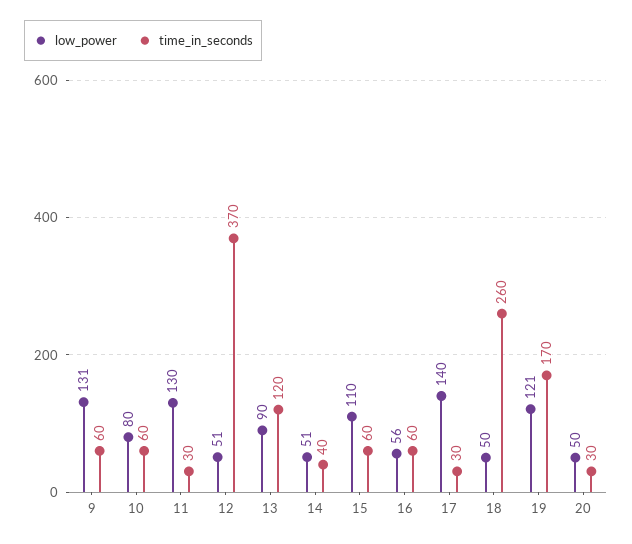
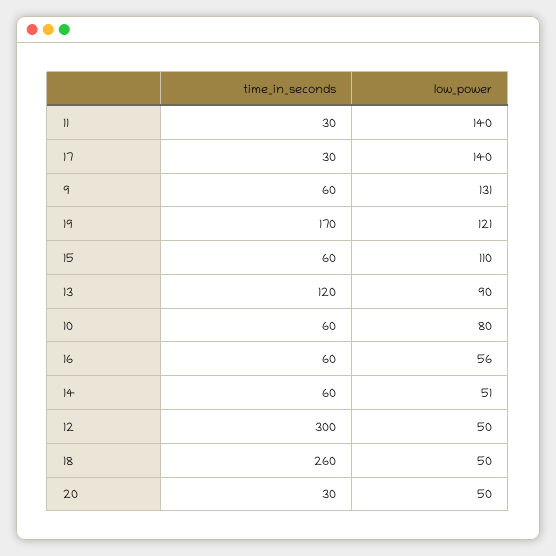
  {
    "low_power": {
      "9": 131,
      "10": 80,
-     "11": 130,
+     "11": 140,
-     "12": 51,
+     "12": 50,
      "13": 90,
      "14": 51,
      "15": 110,
      "16": 56,
      "17": 140,
      "18": 50,
      "19": 121,
      "20": 50
    },
    "time_in_seconds": {
      "9": 60,
      "10": 60,
      "11": 30,
-     "12": 370,
+     "12": 300,
      "13": 120,
-     "14": 40,
+     "14": 60,
      "15": 60,
      "16": 60,
      "17": 30,
      "18": 260,
      "19": 170,
      "20": 30
    }
  }

